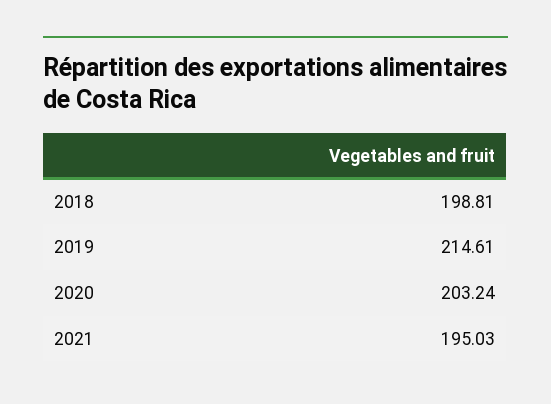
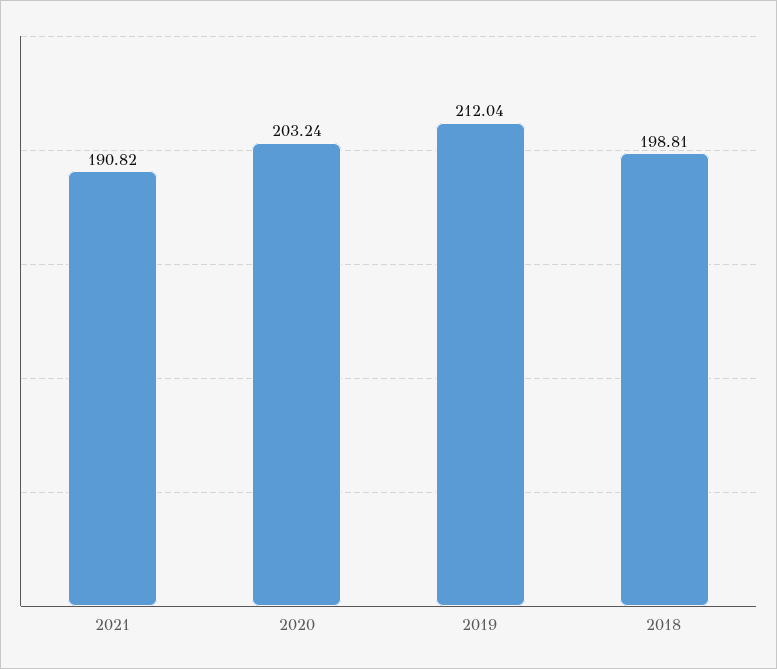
  {
    "2018": 198.81,
-   "2019": 214.61,
+   "2019": 212.04,
    "2020": 203.24,
-   "2021": 195.03
+   "2021": 190.82
  }

